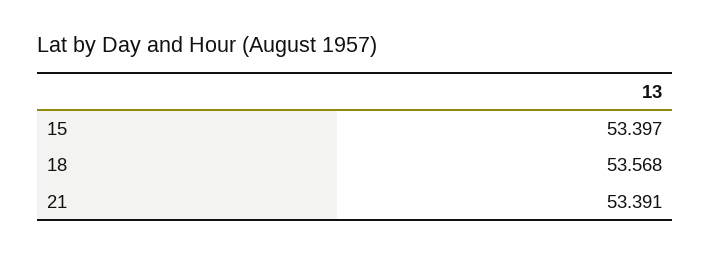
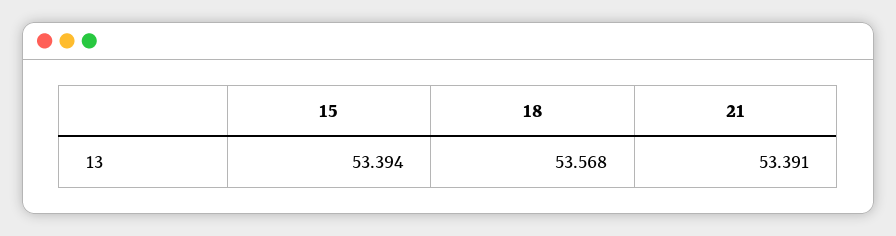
  {
-   "15": 53.397,
+   "15": 53.394,
    "18": 53.568,
    "21": 53.391
  }

